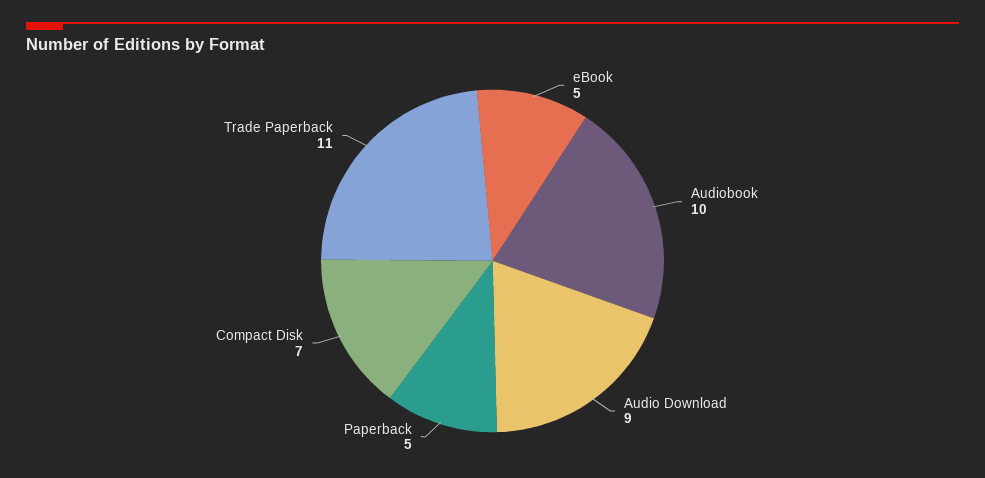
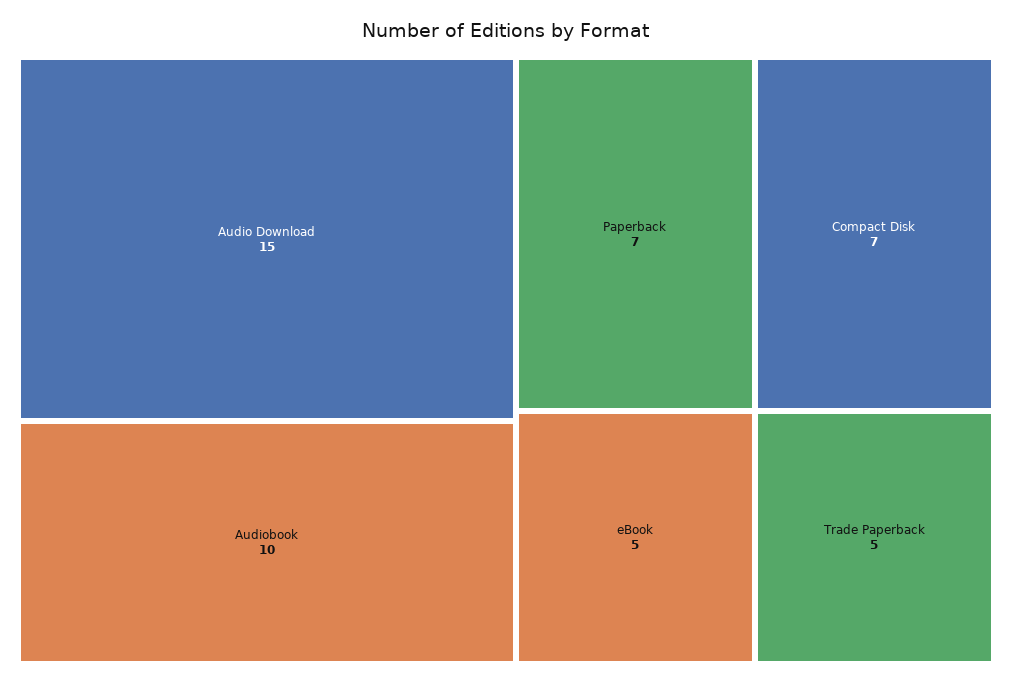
  {
    "eBook": 5,
    "Audiobook": 10,
-   "Audio Download": 9,
+   "Audio Download": 15,
-   "Paperback": 5,
+   "Paperback": 7,
    "Compact Disk": 7,
-   "Trade Paperback": 11
+   "Trade Paperback": 5
  }

